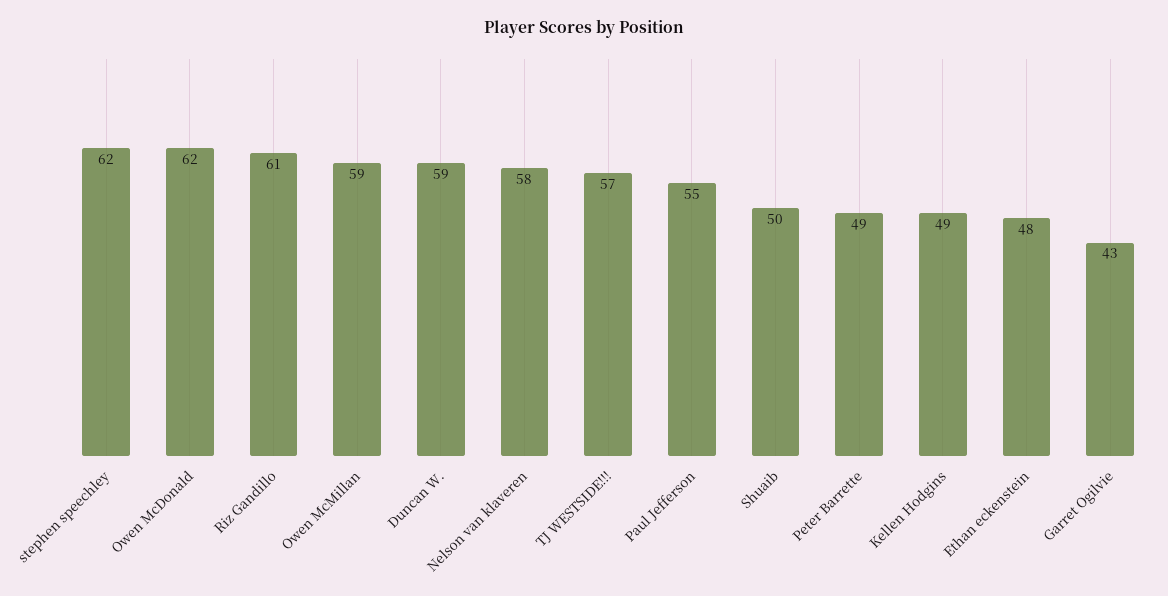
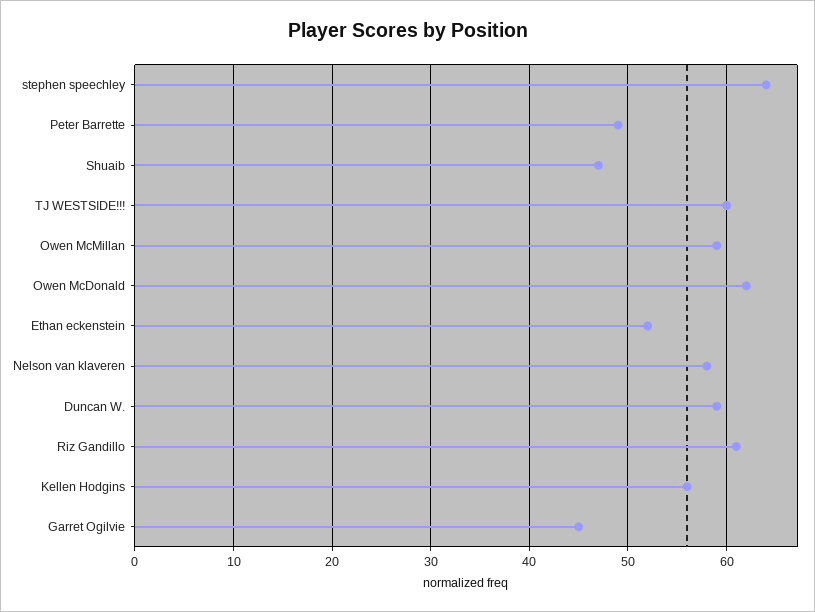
  {
-   "stephen speechley": 62,
+   "stephen speechley": 64,
    "Owen McDonald": 62,
    "Riz Gandillo": 61,
    "Owen McMillan": 59,
    "Duncan W.": 59,
    "Nelson van klaveren": 58,
-   "TJ WESTSIDE!!!": 57,
+   "TJ WESTSIDE!!!": 60,
-   "Paul Jefferson": 55,
-   "Shuaib": 50,
+   "Shuaib": 47,
    "Peter Barrette": 49,
-   "Kellen Hodgins": 49,
+   "Kellen Hodgins": 56,
-   "Ethan eckenstein": 48,
+   "Ethan eckenstein": 52,
-   "Garret Ogilvie": 43
+   "Garret Ogilvie": 45
  }

